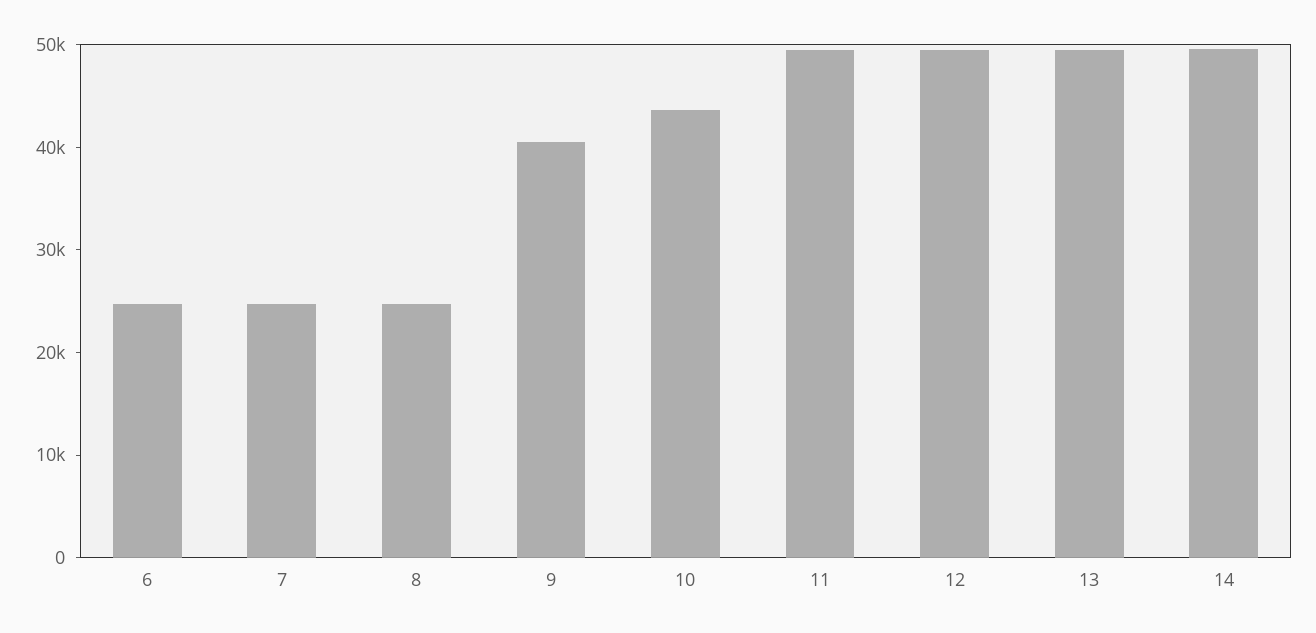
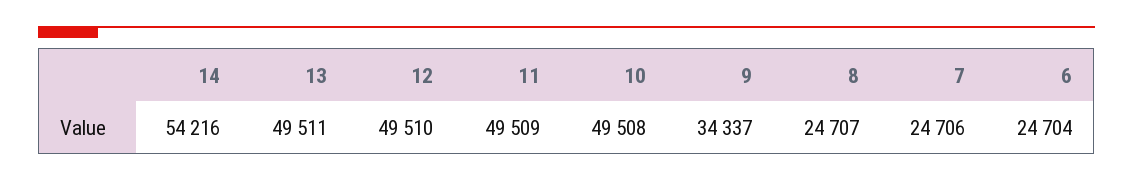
  {
    "6": 24704,
    "7": 24706,
    "8": 24707,
-   "9": 40000,
+   "9": 34337,
-   "10": 44000,
+   "10": 49508,
    "11": 49509,
    "12": 49510,
    "13": 49511,
-   "14": 50000
+   "14": 54216
  }

